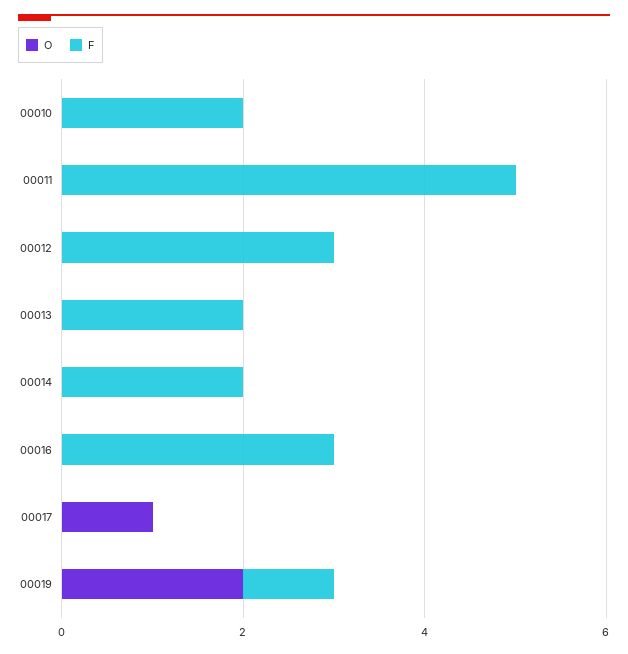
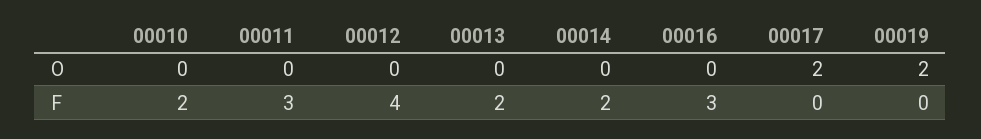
  {
    "O": {
      "00010": 0,
      "00011": 0,
      "00012": 0,
      "00013": 0,
      "00014": 0,
      "00016": 0,
-     "00017": 1,
+     "00017": 2,
      "00019": 2
    },
    "F": {
      "00010": 2,
-     "00011": 5,
+     "00011": 3,
-     "00012": 3,
+     "00012": 4,
      "00013": 2,
      "00014": 2,
      "00016": 3,
      "00017": 0,
-     "00019": 1
+     "00019": 0
    }
  }

